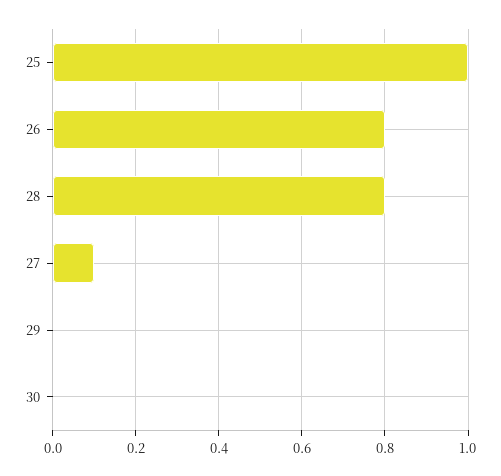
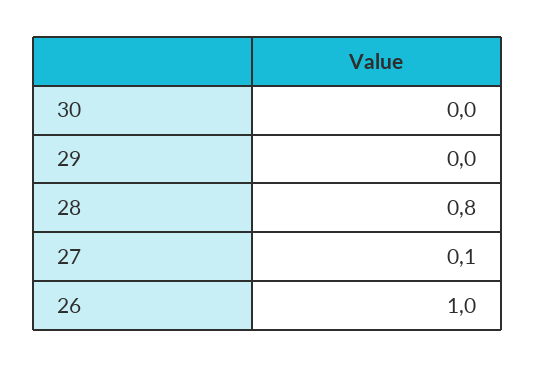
  {
-   "25": 1,
-   "26": 0.8,
+   "26": 1,
    "28": 0.8,
    "27": 0.1,
    "29": 0,
    "30": 0
  }

